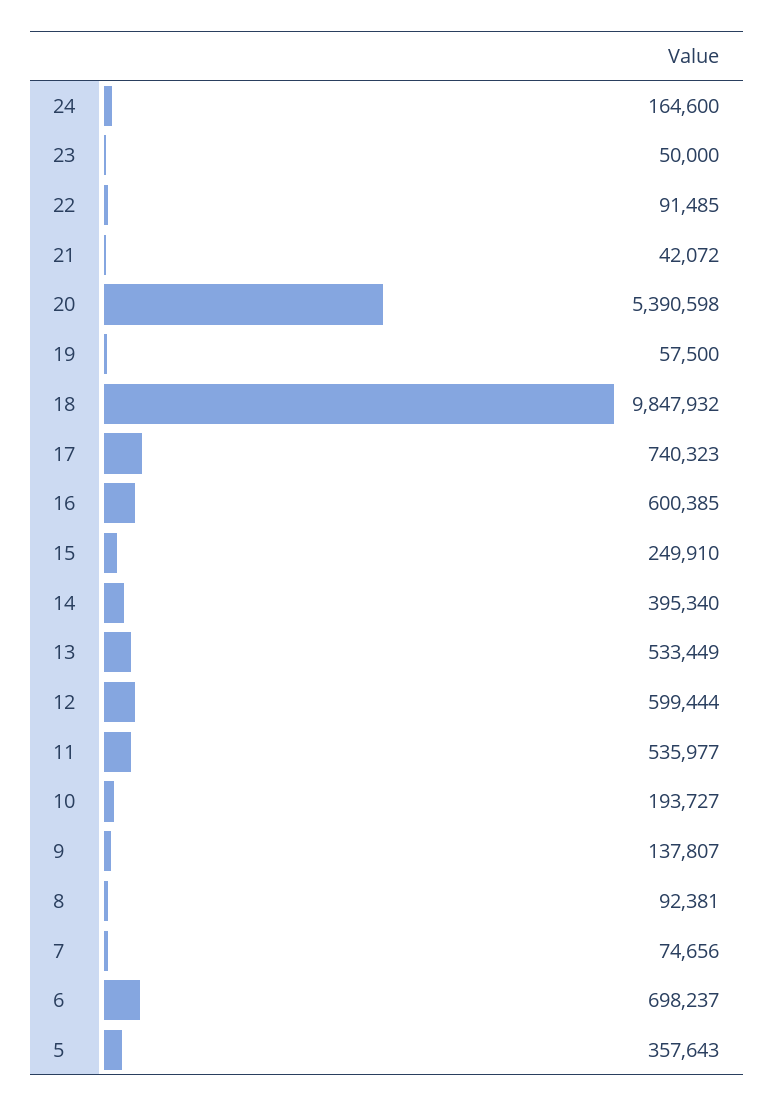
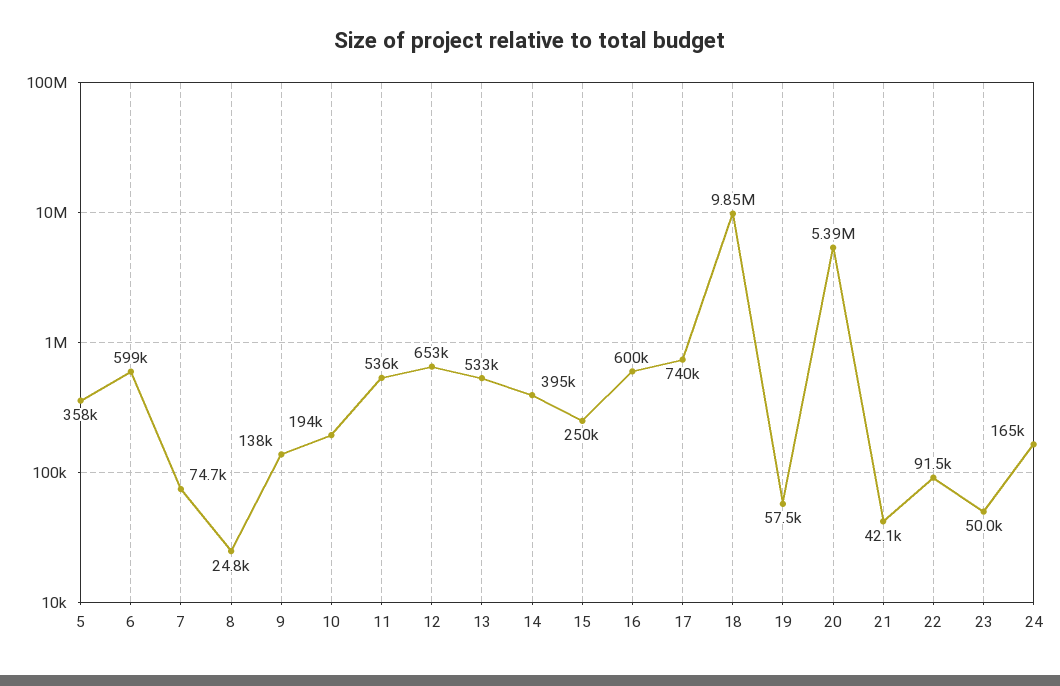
  {
    "24": 164600,
    "23": 50000,
    "22": 91485,
    "21": 42072,
    "20": 5390598,
    "19": 57500,
    "18": 9847932,
    "17": 740323,
    "16": 600385,
    "15": 249910,
    "14": 395340,
    "13": 533449,
-   "12": 599444,
+   "12": 653000,
    "11": 535977,
    "10": 193727,
    "9": 137807,
-   "8": 92381,
+   "8": 24800,
    "7": 74656,
-   "6": 698237,
+   "6": 599000,
    "5": 357643
  }

